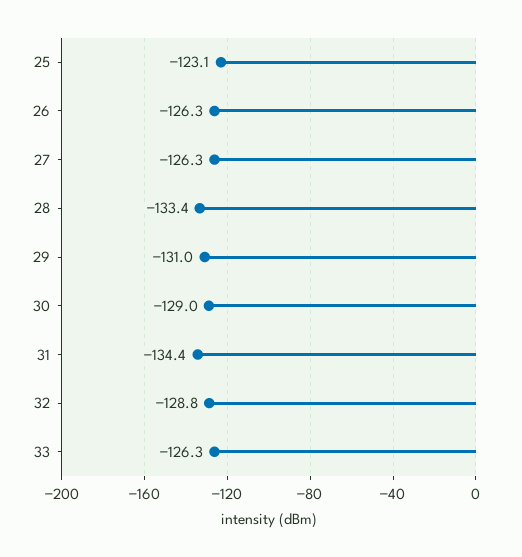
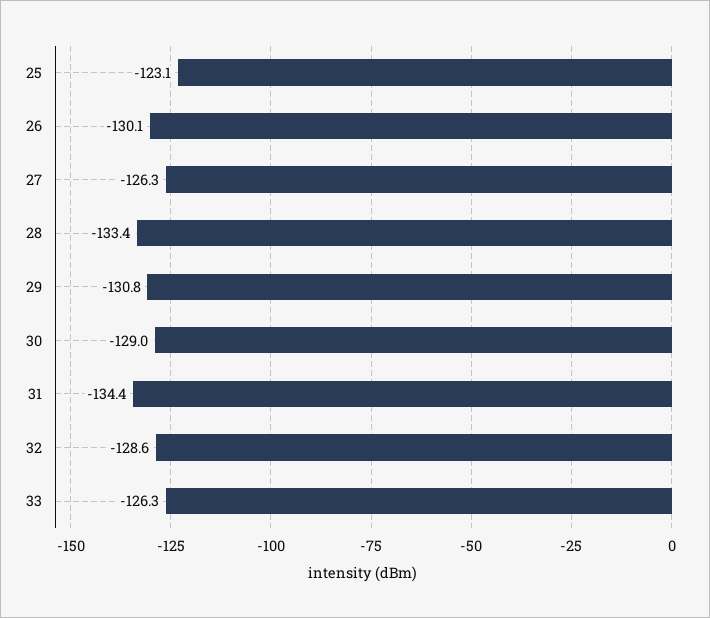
  {
    "25": -123.1,
-   "26": -126.3,
+   "26": -130.1,
    "27": -126.3,
    "28": -133.4,
-   "29": -131,
+   "29": -130.8,
    "30": -129,
    "31": -134.4,
-   "32": -128.8,
+   "32": -128.6,
    "33": -126.3
  }

